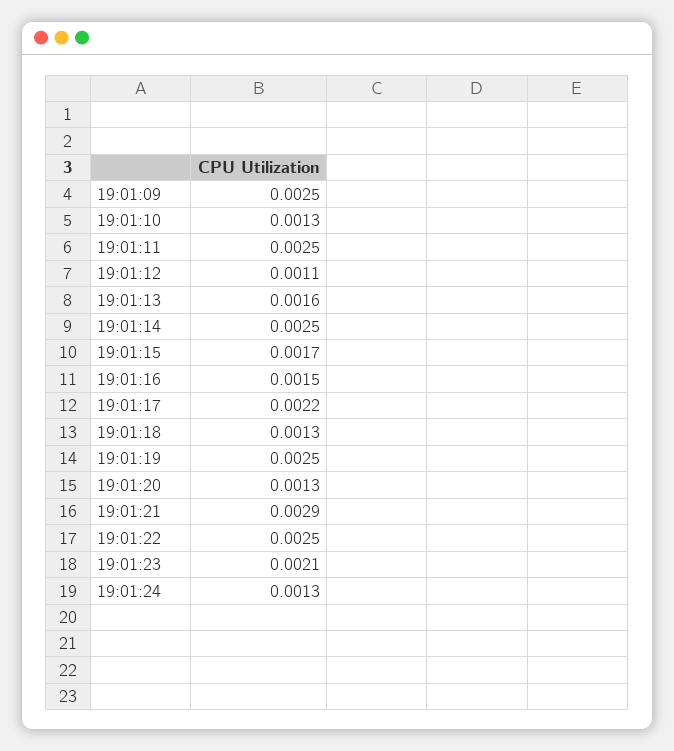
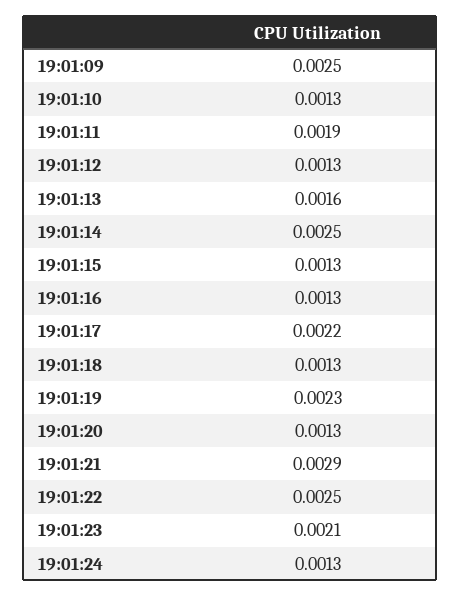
  {
    "19:01:09": 0.0025,
    "19:01:10": 0.0013,
-   "19:01:11": 0.0025,
+   "19:01:11": 0.0019,
-   "19:01:12": 0.0011,
+   "19:01:12": 0.0013,
    "19:01:13": 0.0016,
    "19:01:14": 0.0025,
-   "19:01:15": 0.0017,
+   "19:01:15": 0.0013,
-   "19:01:16": 0.0015,
+   "19:01:16": 0.0013,
    "19:01:17": 0.0022,
    "19:01:18": 0.0013,
-   "19:01:19": 0.0025,
+   "19:01:19": 0.0023,
    "19:01:20": 0.0013,
    "19:01:21": 0.0029,
    "19:01:22": 0.0025,
    "19:01:23": 0.0021,
    "19:01:24": 0.0013
  }

